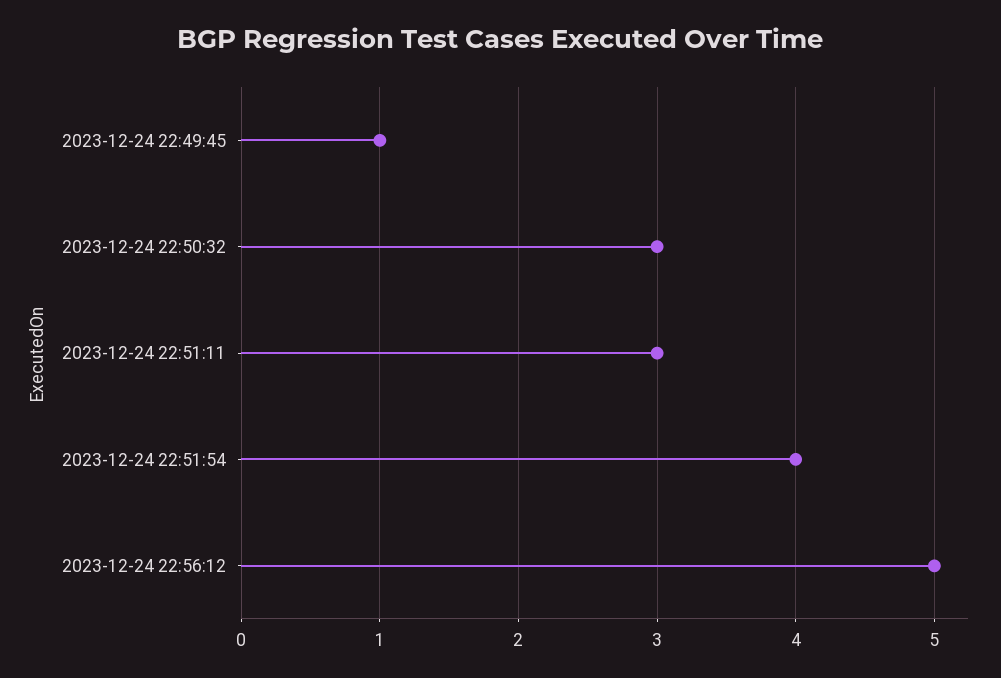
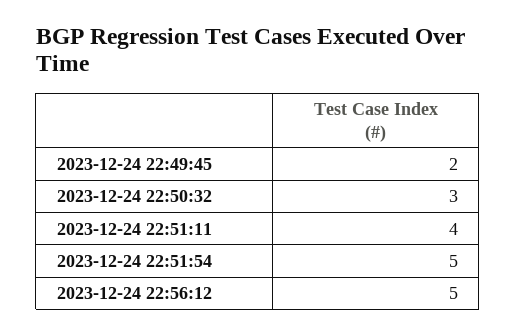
  {
-   "2023-12-24 22:49:45": 1,
+   "2023-12-24 22:49:45": 2,
    "2023-12-24 22:50:32": 3,
-   "2023-12-24 22:51:11": 3,
+   "2023-12-24 22:51:11": 4,
-   "2023-12-24 22:51:54": 4,
+   "2023-12-24 22:51:54": 5,
    "2023-12-24 22:56:12": 5
  }

